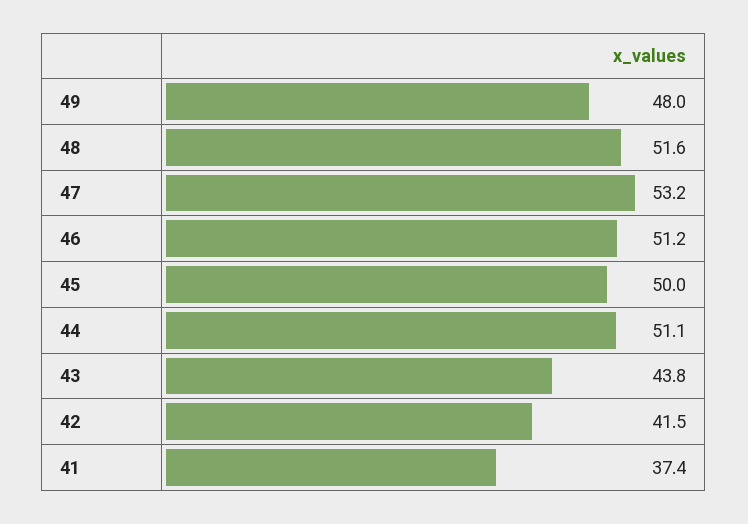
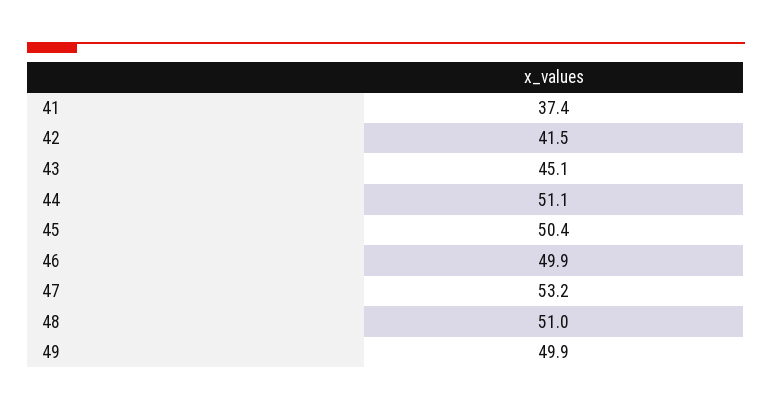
  {
-   "49": 48,
+   "49": 49.9,
-   "48": 51.6,
+   "48": 51,
    "47": 53.2,
-   "46": 51.2,
+   "46": 49.9,
-   "45": 50,
+   "45": 50.4,
    "44": 51.1,
-   "43": 43.8,
+   "43": 45.1,
    "42": 41.5,
    "41": 37.4
  }

